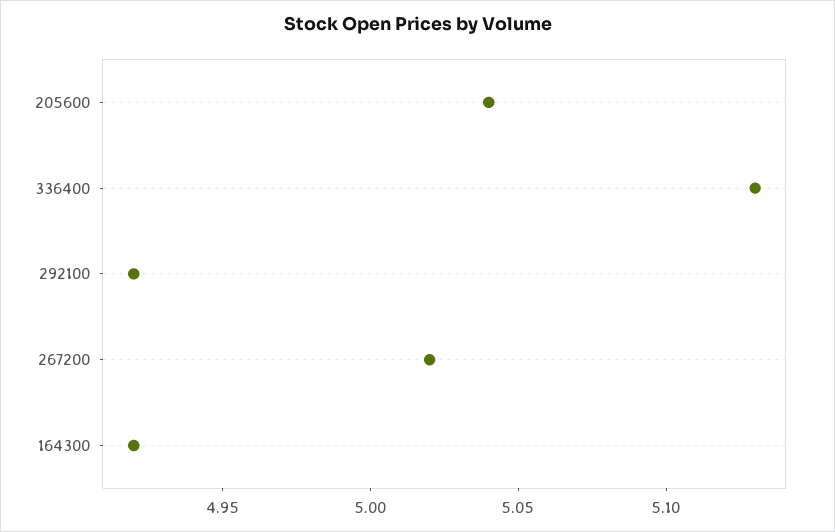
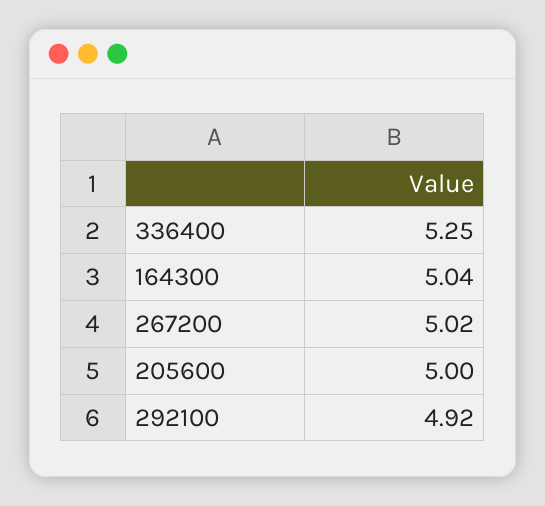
  {
-   "205600": 5.04,
+   "205600": 5,
-   "336400": 5.13,
+   "336400": 5.25,
    "292100": 4.92,
    "267200": 5.02,
-   "164300": 4.92
+   "164300": 5.04
  }

